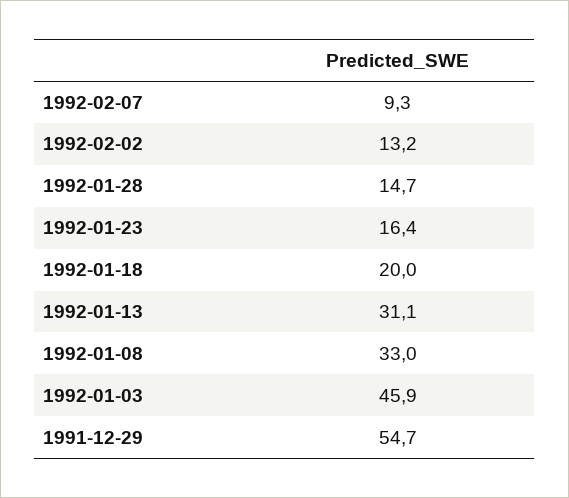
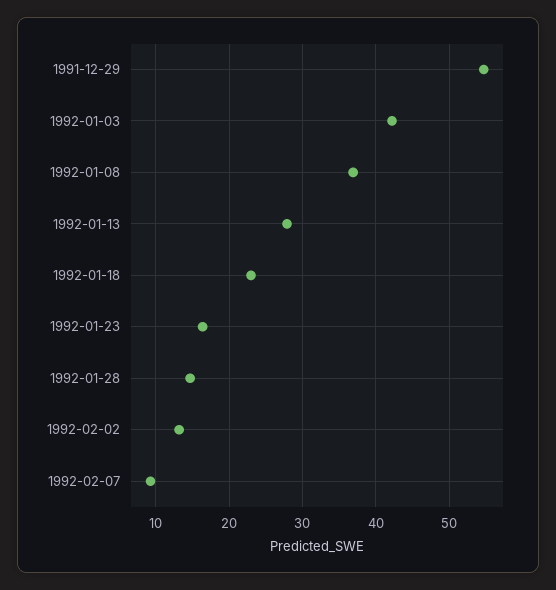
  {
    "1992-02-07": 9.3,
    "1992-02-02": 13.2,
    "1992-01-28": 14.7,
    "1992-01-23": 16.4,
-   "1992-01-18": 20,
+   "1992-01-18": 23,
-   "1992-01-13": 31.1,
+   "1992-01-13": 28,
-   "1992-01-08": 33,
+   "1992-01-08": 37,
-   "1992-01-03": 45.9,
+   "1992-01-03": 42,
    "1991-12-29": 54.7
  }

